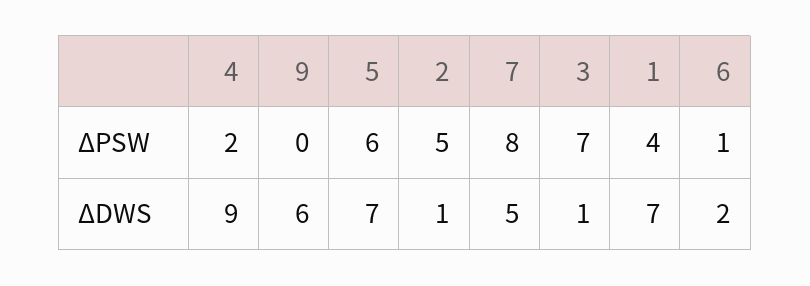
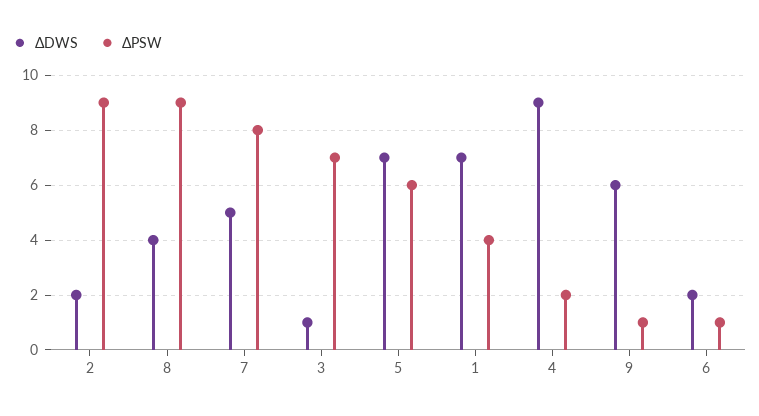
  {
    "ΔPSW": {
      "4": 2,
-     "9": 0,
+     "9": 1,
      "5": 6,
-     "2": 5,
+     "2": 9,
      "7": 8,
      "3": 7,
      "1": 4,
-     "6": 1
+     "6": 1,
+     "8": 9
    },
    "ΔDWS": {
      "4": 9,
      "9": 6,
      "5": 7,
-     "2": 1,
+     "2": 2,
      "7": 5,
      "3": 1,
      "1": 7,
-     "6": 2
+     "6": 2,
+     "8": 4
    }
  }

